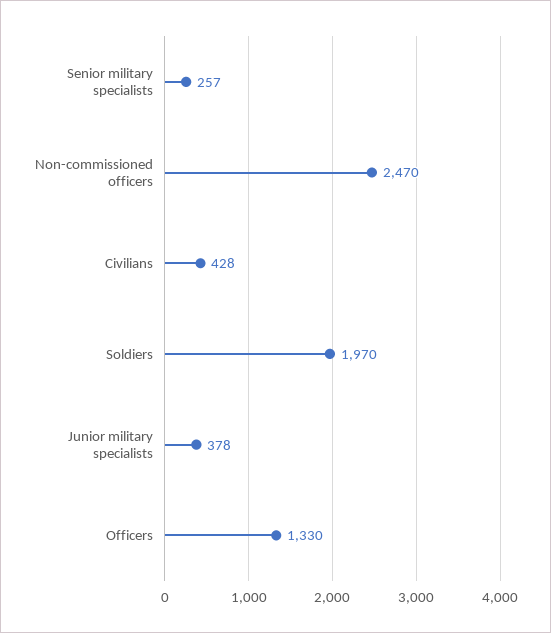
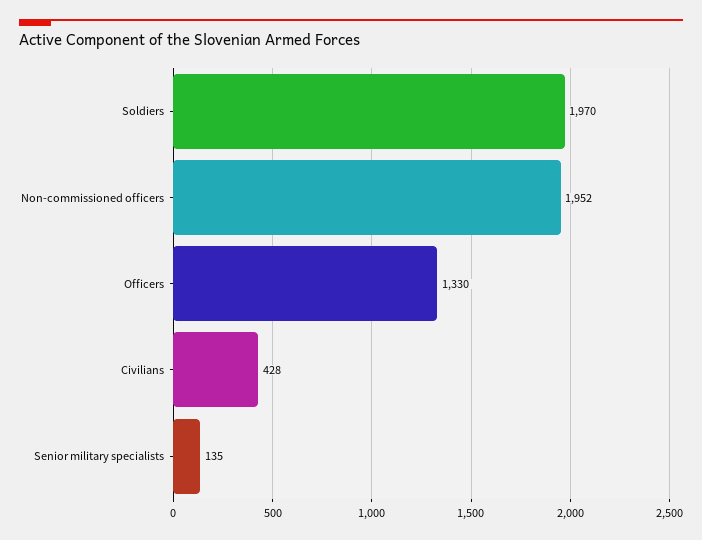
  {
-   "Senior military specialists": 257,
+   "Senior military specialists": 135,
-   "Non-commissioned officers": 2470,
+   "Non-commissioned officers": 1952,
    "Civilians": 428,
    "Soldiers": 1970,
-   "Junior military specialists": 378,
    "Officers": 1330
  }

